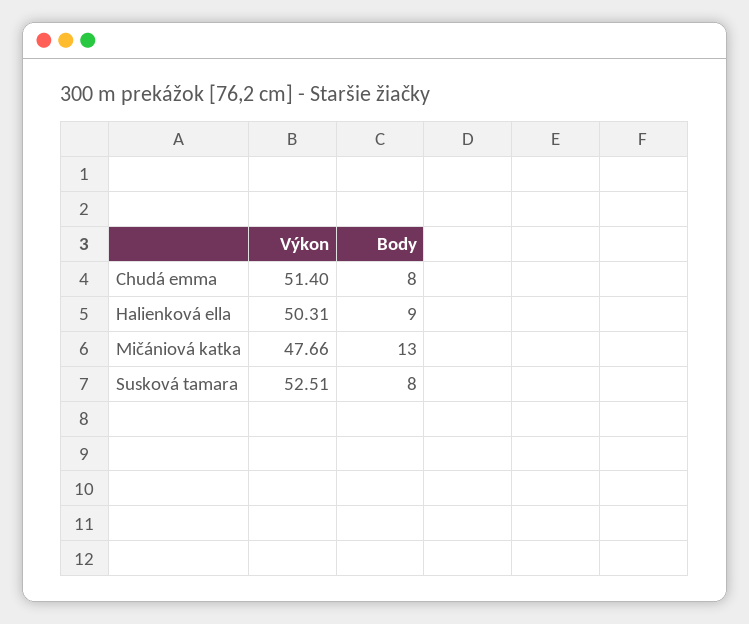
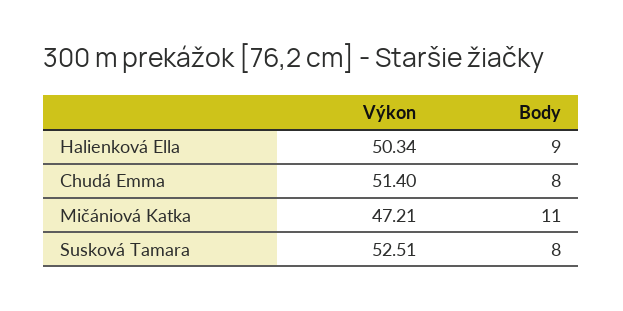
  {
    "Výkon": {
      "Chudá emma": 51.4,
-     "Halienková ella": 50.31,
+     "Halienková ella": 50.34,
-     "Mičániová katka": 47.66,
+     "Mičániová katka": 47.21,
      "Susková tamara": 52.51
    },
    "Body": {
      "Chudá emma": 8,
      "Halienková ella": 9,
-     "Mičániová katka": 13,
+     "Mičániová katka": 11,
      "Susková tamara": 8
    }
  }

